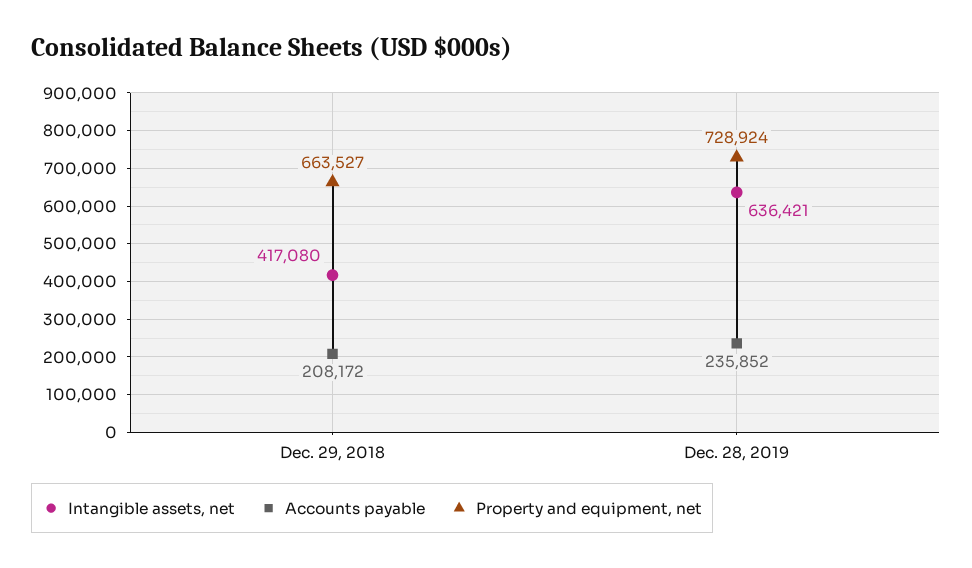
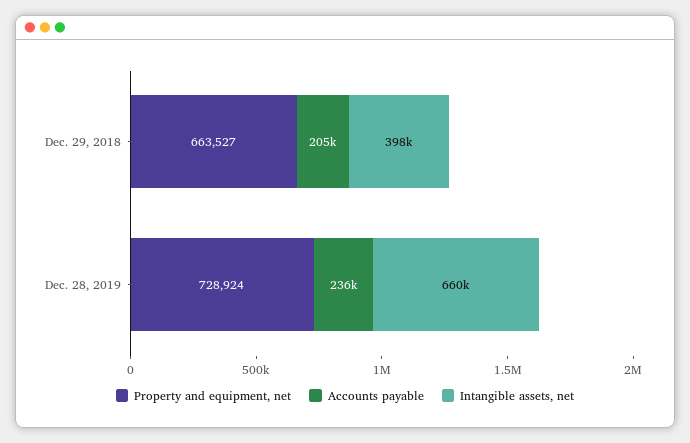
  {
    "Intangible assets, net": {
-     "Dec. 29, 2018": 417080,
+     "Dec. 29, 2018": 398000,
-     "Dec. 28, 2019": 636421
+     "Dec. 28, 2019": 660000
    },
    "Accounts payable": {
-     "Dec. 29, 2018": 208172,
+     "Dec. 29, 2018": 205000,
      "Dec. 28, 2019": 235852
    },
    "Property and equipment, net": {
      "Dec. 29, 2018": 663527,
      "Dec. 28, 2019": 728924
    }
  }

